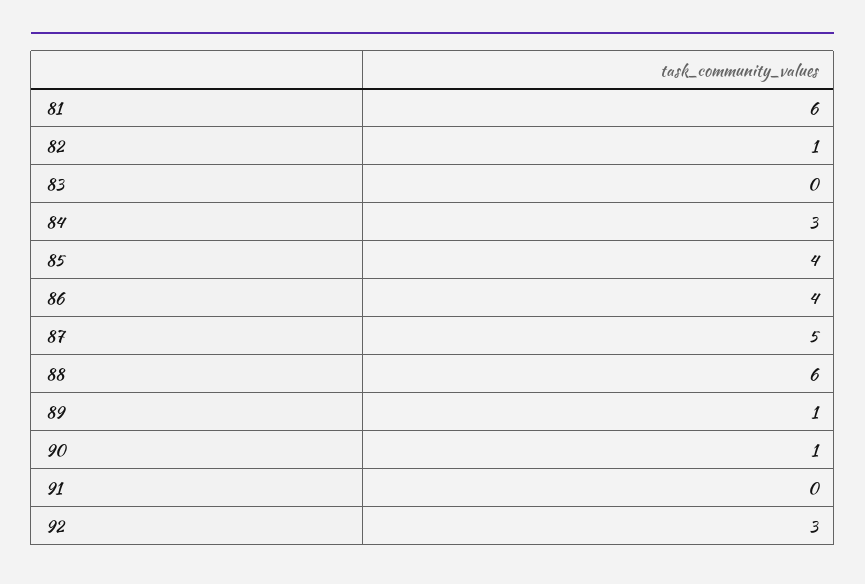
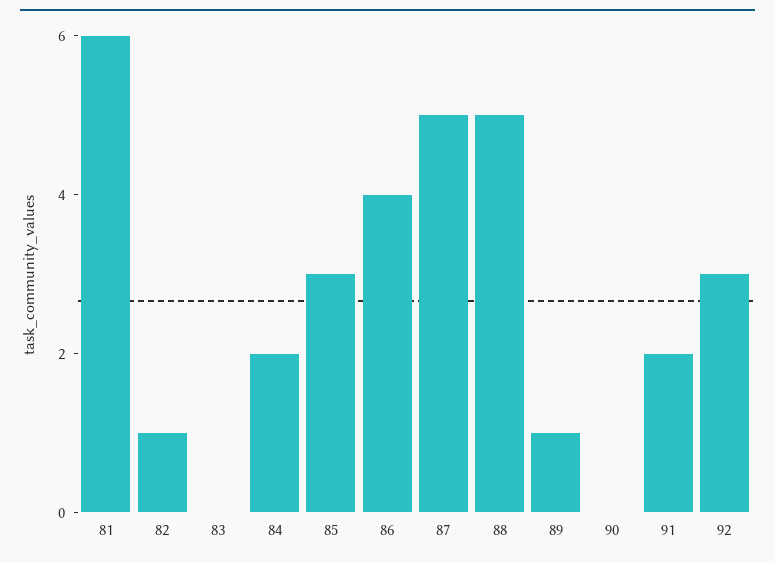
  {
    "81": 6,
    "82": 1,
    "83": 0,
-   "84": 3,
+   "84": 2,
-   "85": 4,
+   "85": 3,
    "86": 4,
    "87": 5,
-   "88": 6,
+   "88": 5,
    "89": 1,
-   "90": 1,
+   "90": 0,
-   "91": 0,
+   "91": 2,
    "92": 3
  }

